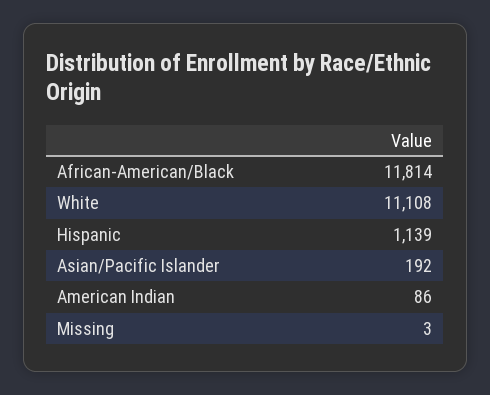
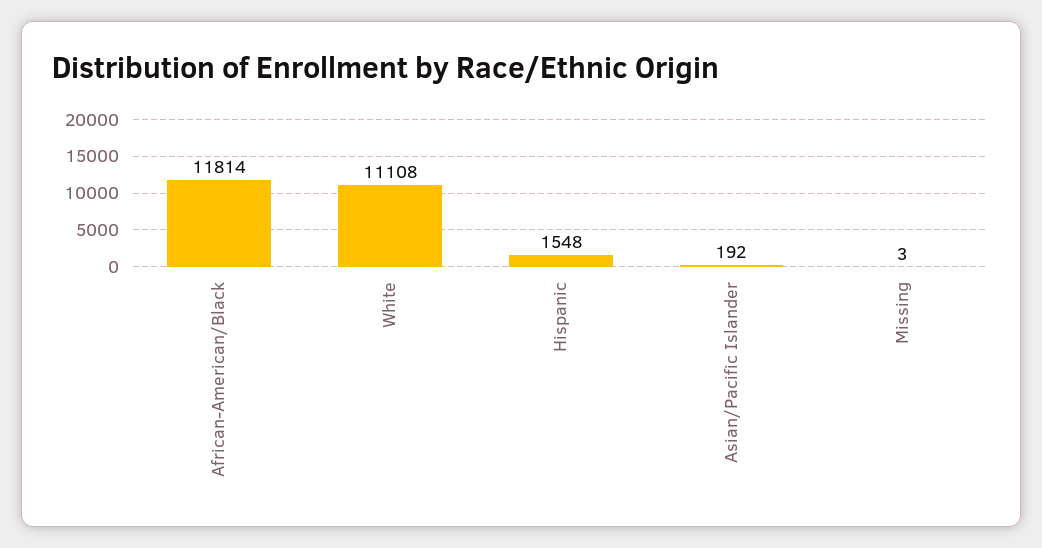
  {
    "African-American/Black": 11814,
    "White": 11108,
-   "Hispanic": 1139,
+   "Hispanic": 1548,
    "Asian/Pacific Islander": 192,
-   "American Indian": 86,
    "Missing": 3
  }

